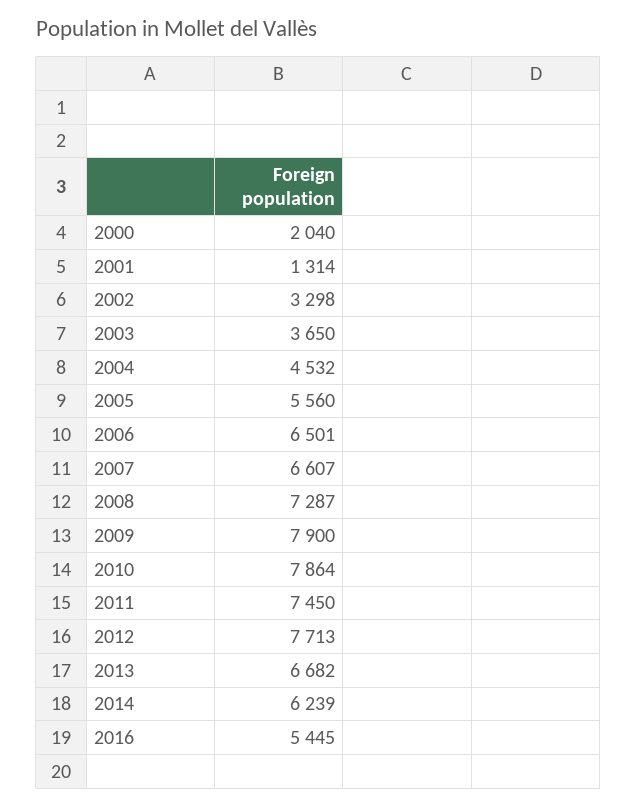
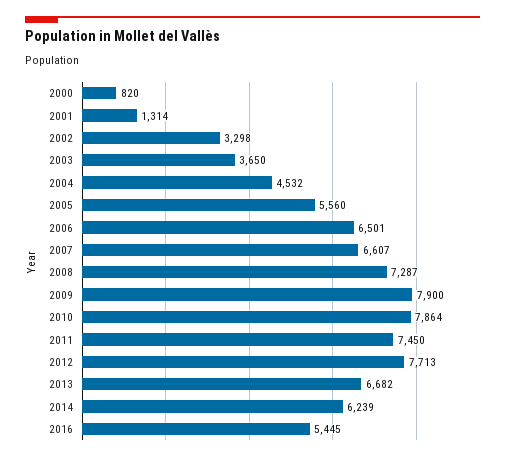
  {
-   "2000": 2040,
+   "2000": 820,
    "2001": 1314,
    "2002": 3298,
    "2003": 3650,
    "2004": 4532,
    "2005": 5560,
    "2006": 6501,
    "2007": 6607,
    "2008": 7287,
    "2009": 7900,
    "2010": 7864,
    "2011": 7450,
    "2012": 7713,
    "2013": 6682,
    "2014": 6239,
    "2016": 5445
  }

